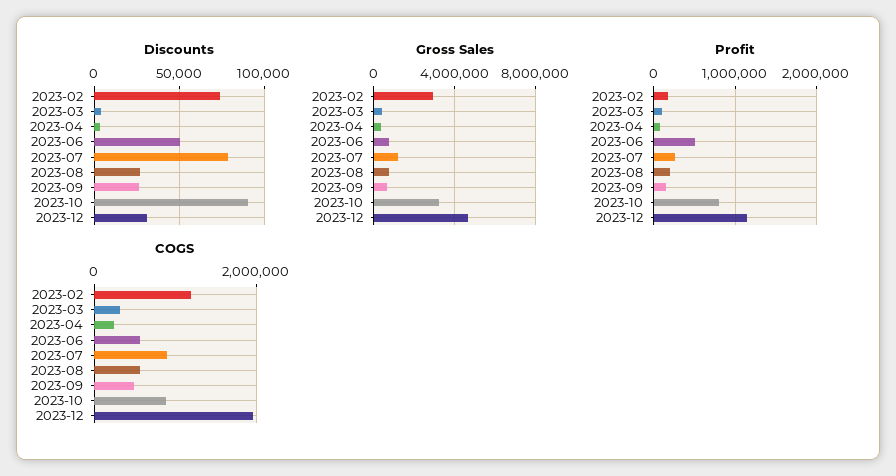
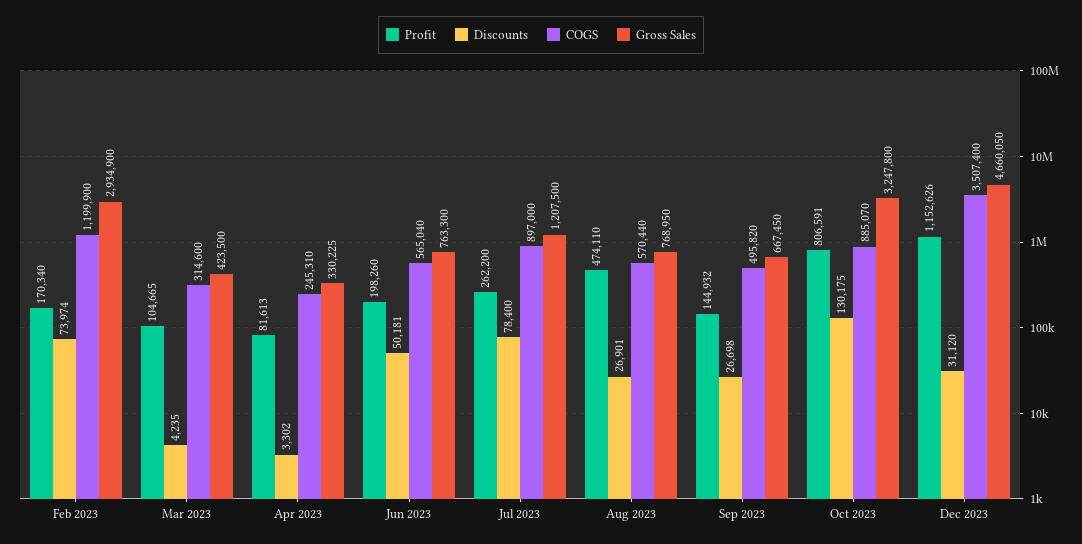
  {
    "Discounts": {
      "2023-02": 73974,
      "2023-03": 4235,
      "2023-04": 3302,
      "2023-06": 50181,
      "2023-07": 78400,
      "2023-08": 26901,
      "2023-09": 26698,
-     "2023-10": 90000,
+     "2023-10": 130175,
      "2023-12": 31120
    },
    "Gross Sales": {
      "2023-02": 2934900,
      "2023-03": 423500,
      "2023-04": 330225,
      "2023-06": 763300,
      "2023-07": 1207500,
      "2023-08": 768950,
      "2023-09": 667450,
      "2023-10": 3247800,
      "2023-12": 4660050
    },
    "Profit": {
      "2023-02": 170340,
      "2023-03": 104665,
      "2023-04": 81613,
-     "2023-06": 500000,
+     "2023-06": 198260,
      "2023-07": 262200,
-     "2023-08": 200000,
+     "2023-08": 474110,
      "2023-09": 144932,
      "2023-10": 806591,
      "2023-12": 1152626
    },
    "COGS": {
      "2023-02": 1199900,
      "2023-03": 314600,
      "2023-04": 245310,
      "2023-06": 565040,
      "2023-07": 897000,
      "2023-08": 570440,
      "2023-09": 495820,
      "2023-10": 885070,
-     "2023-12": 2000000
+     "2023-12": 3507400
    }
  }

